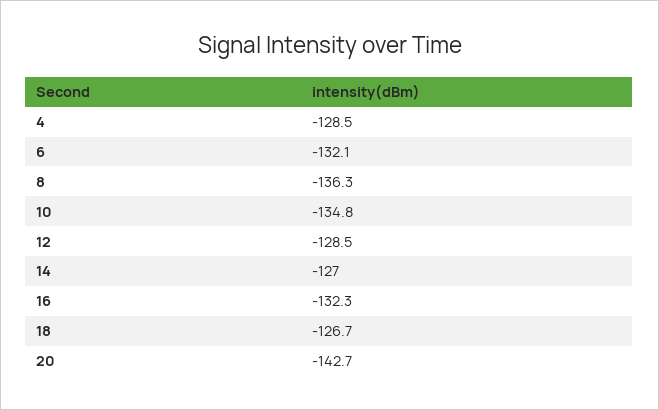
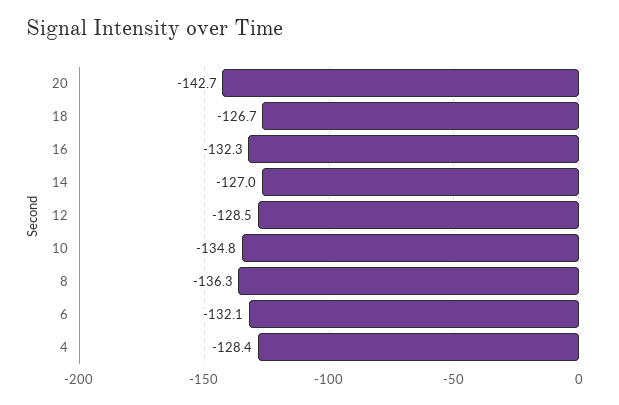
  {
-   "4": -128.5,
+   "4": -128.4,
    "6": -132.1,
    "8": -136.3,
    "10": -134.8,
    "12": -128.5,
    "14": -127,
    "16": -132.3,
    "18": -126.7,
    "20": -142.7
  }

